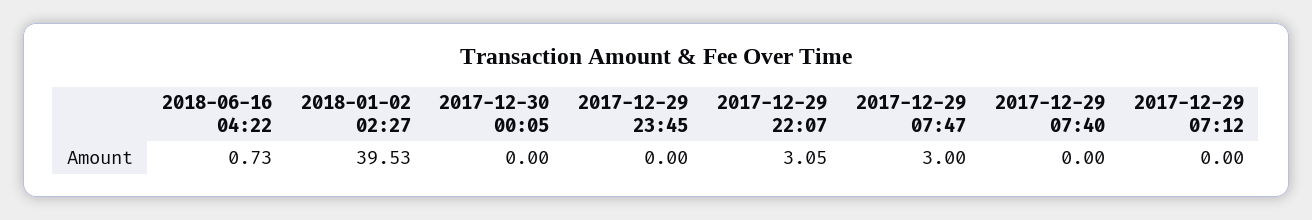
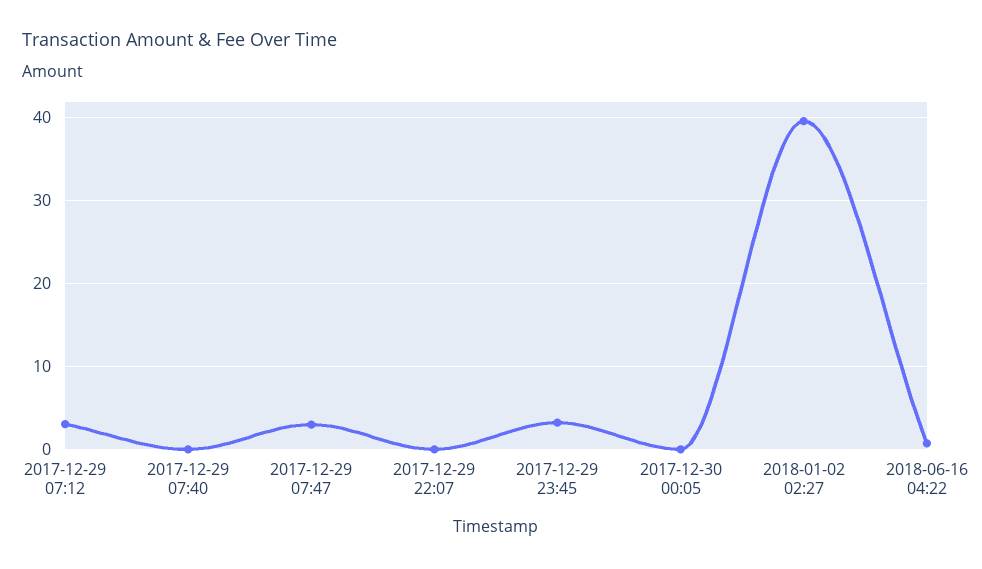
  {
    "2018-06-16 04:22": 0.73,
    "2018-01-02 02:27": 39.53,
    "2017-12-30 00:05": 0,
-   "2017-12-29 23:45": 0,
+   "2017-12-29 23:45": 3,
-   "2017-12-29 22:07": 3.05,
+   "2017-12-29 22:07": 0,
    "2017-12-29 07:47": 3,
    "2017-12-29 07:40": 0,
-   "2017-12-29 07:12": 0
+   "2017-12-29 07:12": 3
  }

